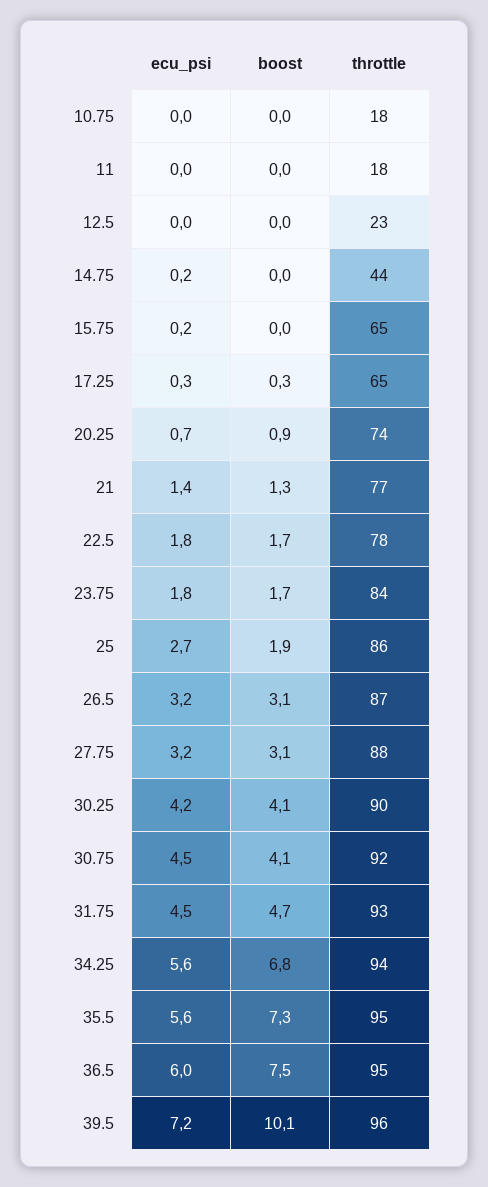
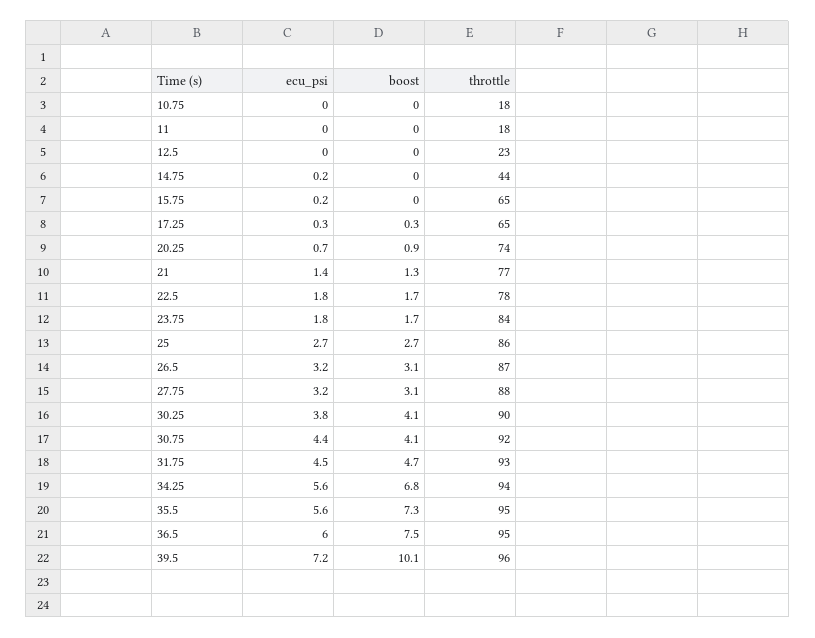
  {
    "ecu_psi": {
      "10.75": 0,
      "11": 0,
      "12.5": 0,
      "14.75": 0.2,
      "15.75": 0.2,
      "17.25": 0.3,
      "20.25": 0.7,
      "21": 1.4,
      "22.5": 1.8,
      "23.75": 1.8,
      "25": 2.7,
      "26.5": 3.2,
      "27.75": 3.2,
-     "30.25": 4.2,
+     "30.25": 3.8,
-     "30.75": 4.5,
+     "30.75": 4.4,
      "31.75": 4.5,
      "34.25": 5.6,
      "35.5": 5.6,
      "36.5": 6,
      "39.5": 7.2
    },
    "boost": {
      "10.75": 0,
      "11": 0,
      "12.5": 0,
      "14.75": 0,
      "15.75": 0,
      "17.25": 0.3,
      "20.25": 0.9,
      "21": 1.3,
      "22.5": 1.7,
      "23.75": 1.7,
-     "25": 1.9,
+     "25": 2.7,
      "26.5": 3.1,
      "27.75": 3.1,
      "30.25": 4.1,
      "30.75": 4.1,
      "31.75": 4.7,
      "34.25": 6.8,
      "35.5": 7.3,
      "36.5": 7.5,
      "39.5": 10.1
    },
    "throttle": {
      "10.75": 18,
      "11": 18,
      "12.5": 23,
      "14.75": 44,
      "15.75": 65,
      "17.25": 65,
      "20.25": 74,
      "21": 77,
      "22.5": 78,
      "23.75": 84,
      "25": 86,
      "26.5": 87,
      "27.75": 88,
      "30.25": 90,
      "30.75": 92,
      "31.75": 93,
      "34.25": 94,
      "35.5": 95,
      "36.5": 95,
      "39.5": 96
    }
  }

